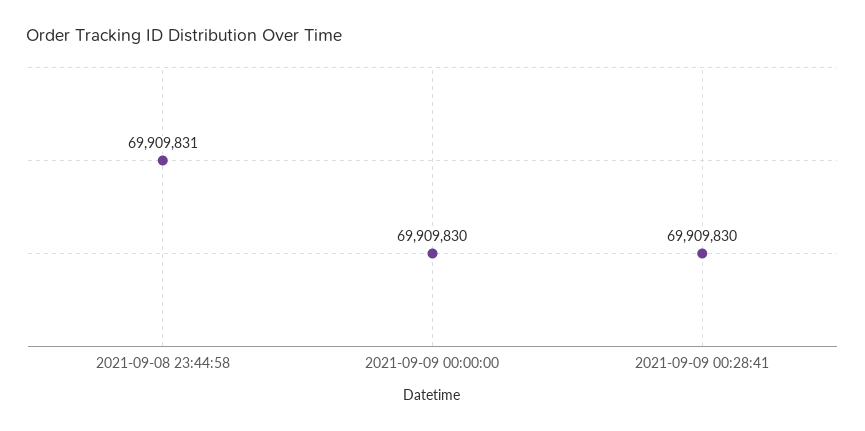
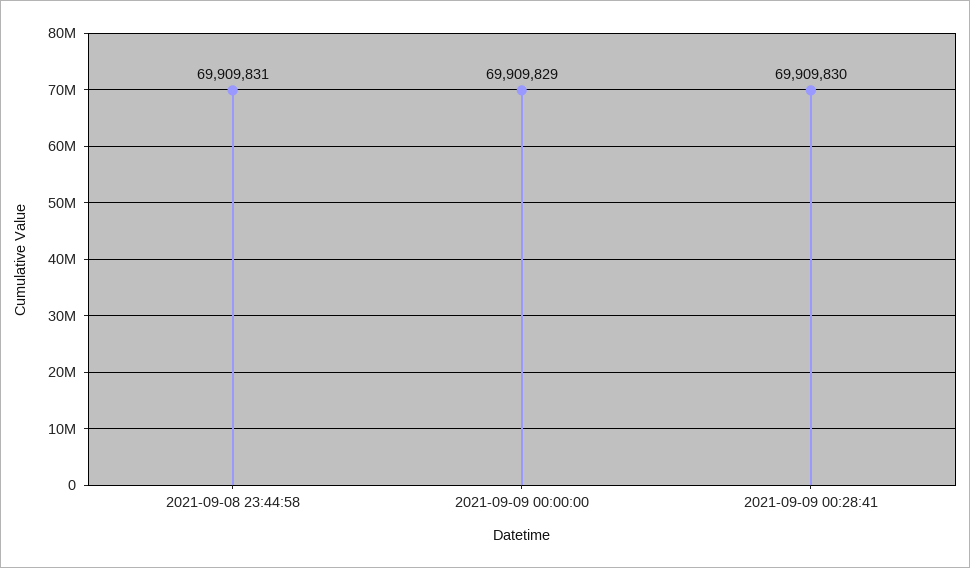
  {
    "2021-09-08 23:44:58": 69909831,
-   "2021-09-09 00:00:00": 69909830,
+   "2021-09-09 00:00:00": 69909829,
    "2021-09-09 00:28:41": 69909830
  }

